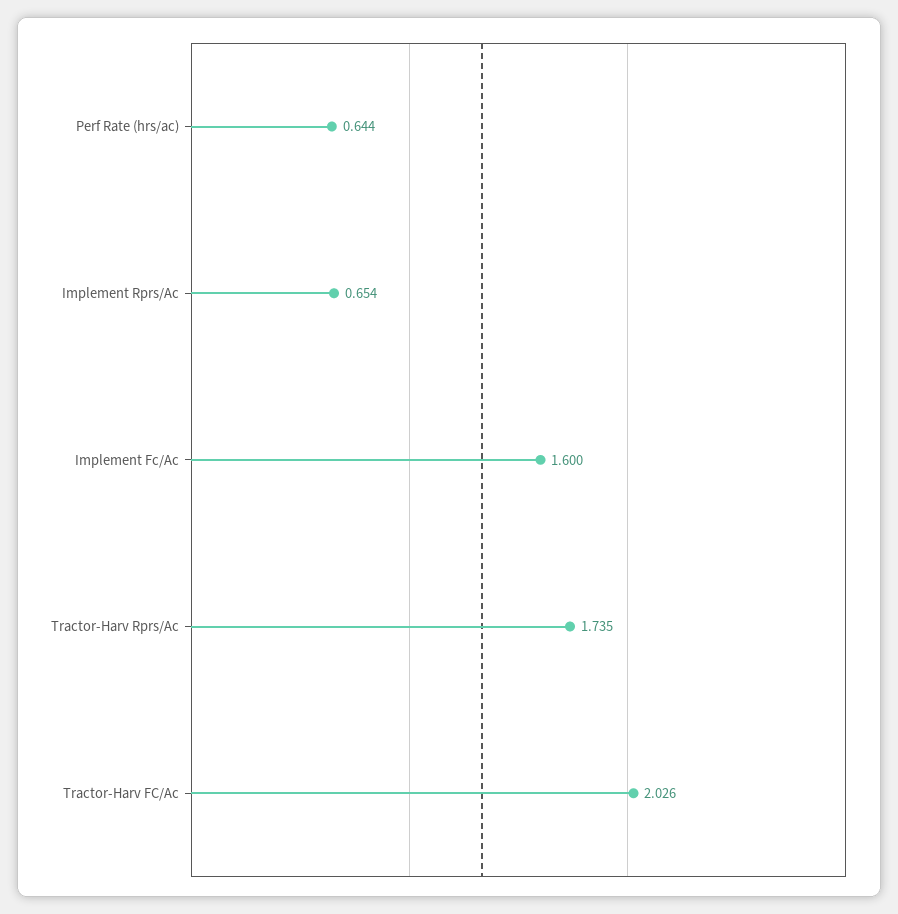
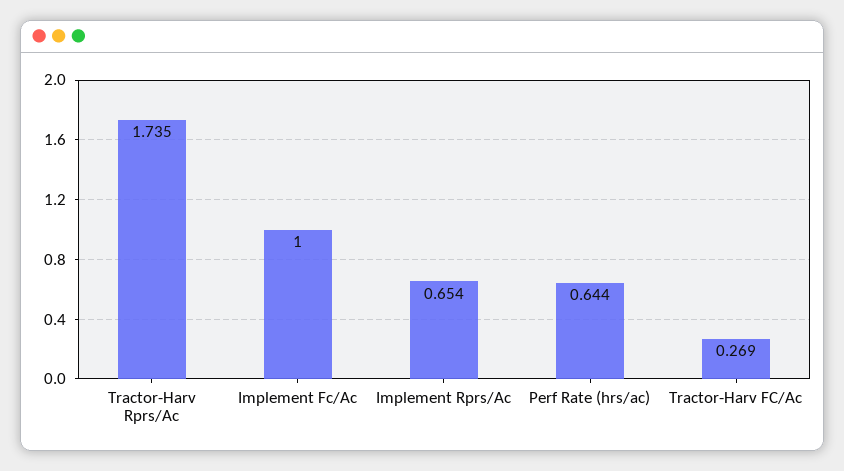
  {
    "Perf Rate (hrs/ac)": 0.644,
    "Implement Rprs/Ac": 0.654,
-   "Implement Fc/Ac": 1.6,
+   "Implement Fc/Ac": 1,
    "Tractor-Harv Rprs/Ac": 1.735,
-   "Tractor-Harv FC/Ac": 2.026
+   "Tractor-Harv FC/Ac": 0.269
  }

